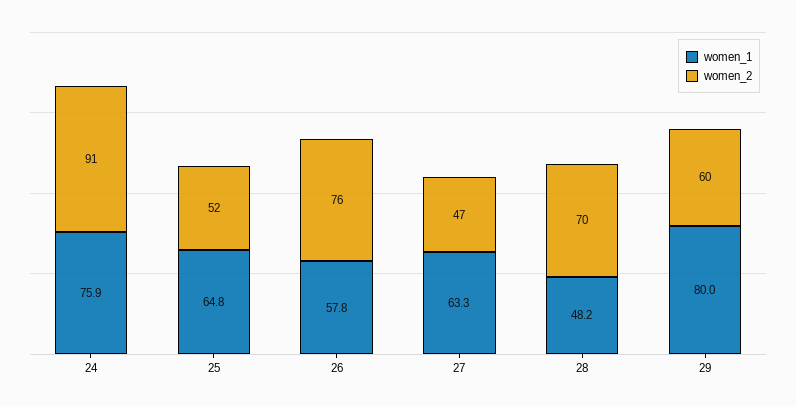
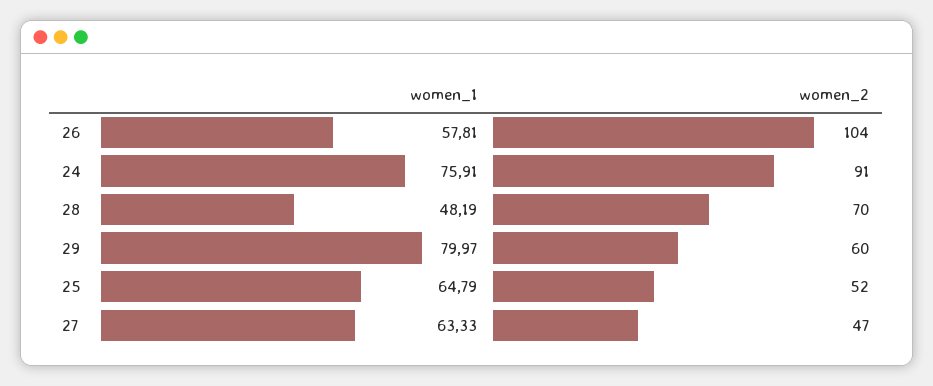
  {
    "women_1": {
      "24": 75.91,
      "25": 64.79,
      "26": 57.81,
      "27": 63.33,
      "28": 48.19,
      "29": 79.97
    },
    "women_2": {
      "24": 91,
      "25": 52,
-     "26": 76,
+     "26": 104,
      "27": 47,
      "28": 70,
      "29": 60
    }
  }

